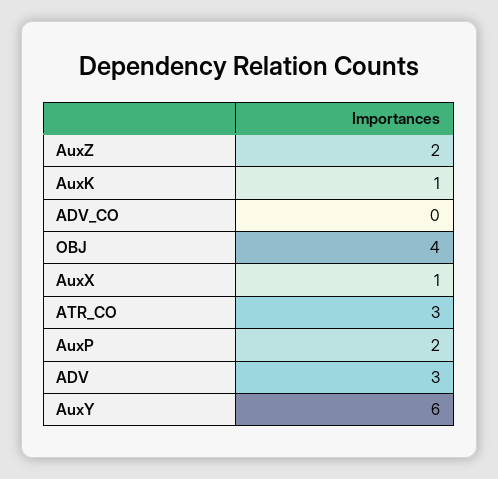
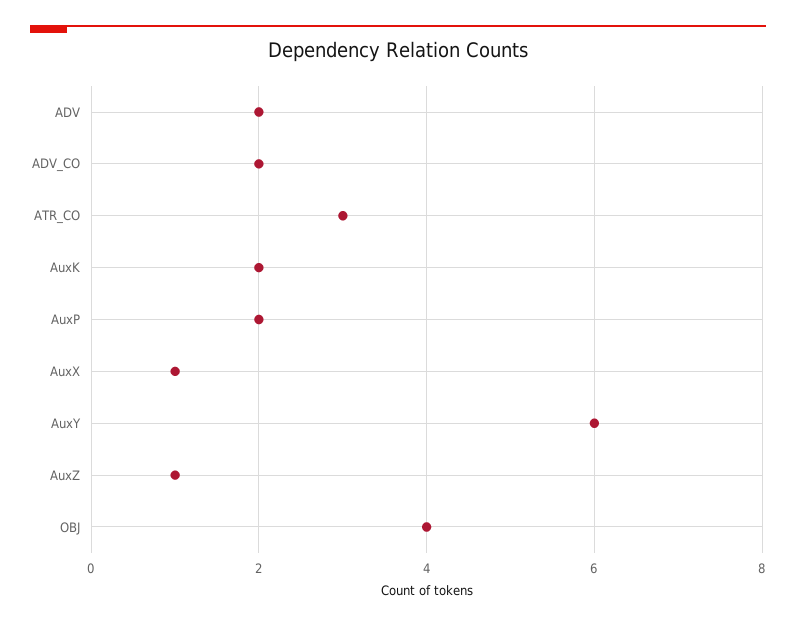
  {
-   "AuxZ": 2,
+   "AuxZ": 1,
-   "AuxK": 1,
+   "AuxK": 2,
-   "ADV_CO": 0,
+   "ADV_CO": 2,
    "OBJ": 4,
    "AuxX": 1,
    "ATR_CO": 3,
    "AuxP": 2,
-   "ADV": 3,
+   "ADV": 2,
    "AuxY": 6
  }

